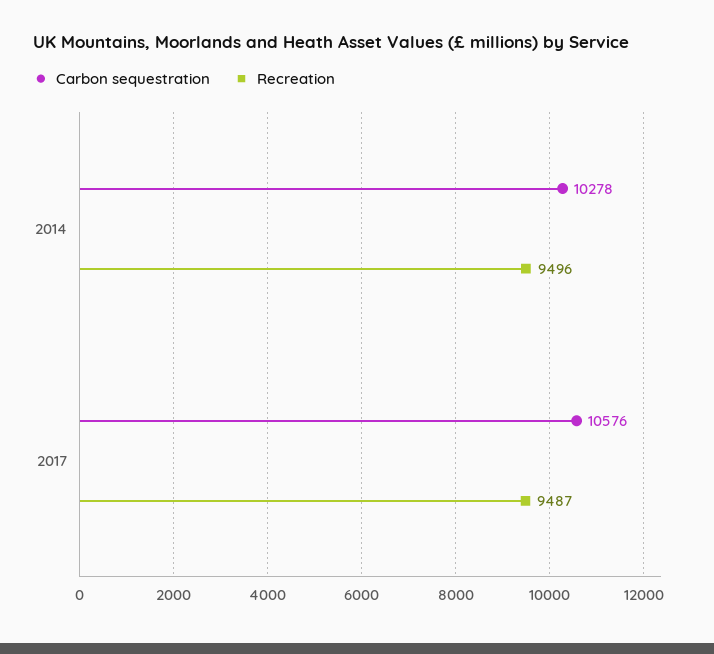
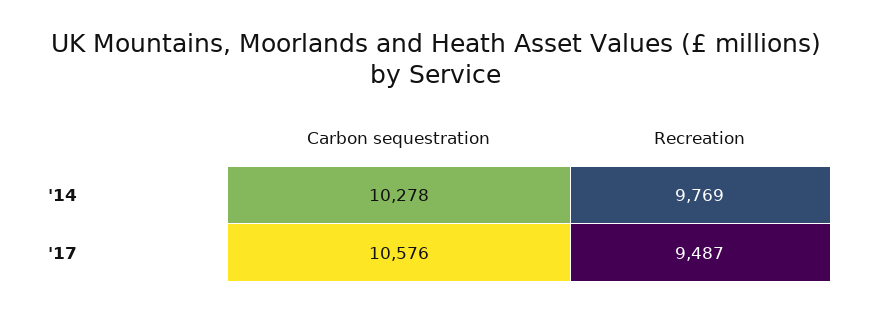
  {
    "Carbon sequestration": {
      "2014": 10278,
      "2017": 10576
    },
    "Recreation": {
-     "2014": 9496,
+     "2014": 9769,
      "2017": 9487
    }
  }

